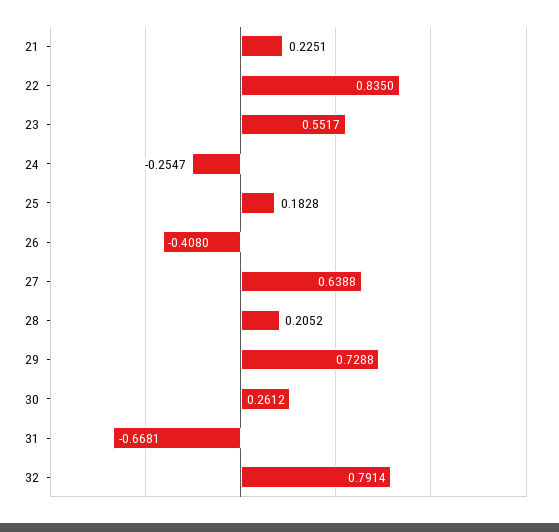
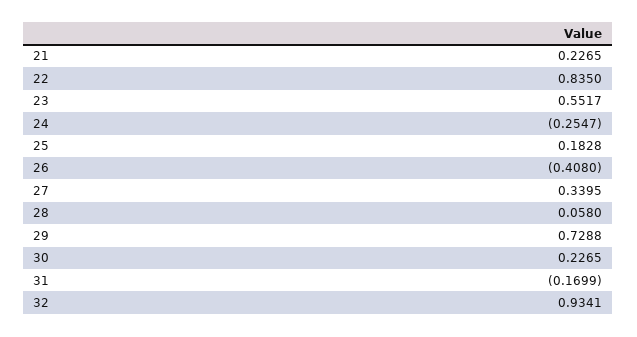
  {
-   "21": 0.2251,
+   "21": 0.2265,
    "22": 0.835,
    "23": 0.5517,
    "24": -0.2547,
    "25": 0.1828,
    "26": -0.408,
-   "27": 0.6388,
+   "27": 0.3395,
-   "28": 0.2052,
+   "28": 0.058,
    "29": 0.7288,
-   "30": 0.2612,
+   "30": 0.2265,
-   "31": -0.6681,
+   "31": -0.1699,
-   "32": 0.7914
+   "32": 0.9341
  }

